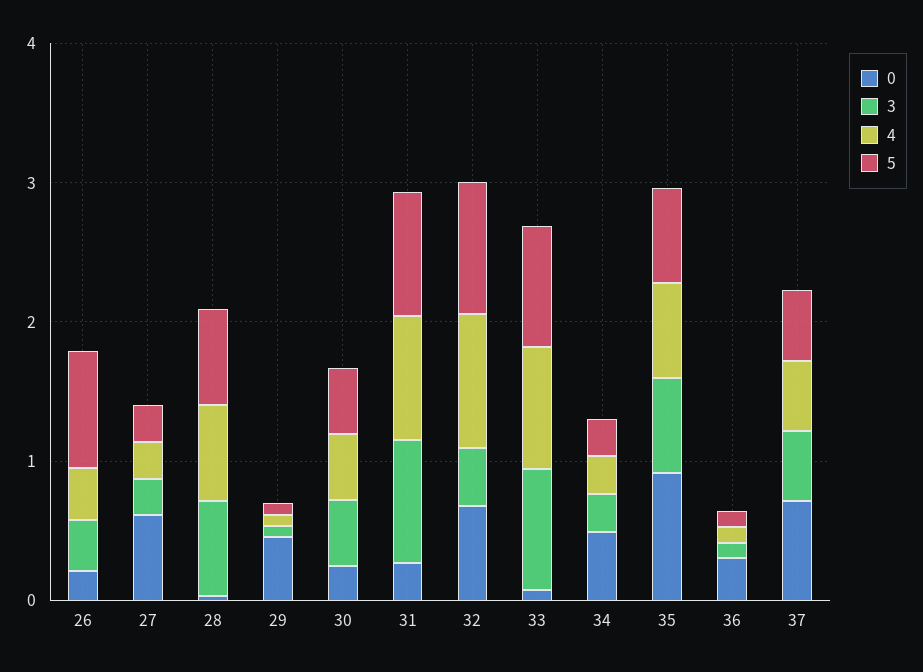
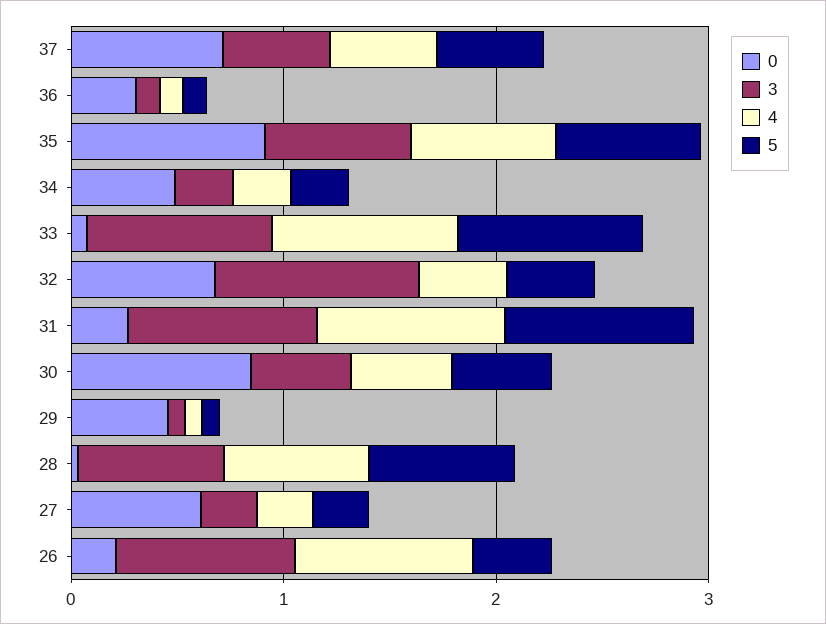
  {
    "0": {
      "26": 0.2,
      "27": 0.6,
      "28": 0,
      "29": 0.4,
-     "30": 0.2,
+     "30": 0.8,
      "31": 0.2,
      "32": 0.6,
      "33": 0,
      "34": 0.4,
      "35": 1,
      "36": 0.4,
      "37": 0.8
    },
    "3": {
-     "26": 0.4,
+     "26": 0.8,
      "27": 0.2,
      "28": 0.6,
      "29": 0,
      "30": 0.4,
      "31": 0.8,
-     "32": 0.4,
+     "32": 1,
      "33": 0.8,
      "34": 0.2,
      "35": 0.6,
      "36": 0.2,
      "37": 0.6
    },
    "4": {
-     "26": 0.4,
+     "26": 0.8,
      "27": 0.2,
      "28": 0.6,
      "29": 0,
      "30": 0.4,
      "31": 0.8,
-     "32": 1,
+     "32": 0.4,
      "33": 0.8,
      "34": 0.2,
      "35": 0.6,
      "36": 0.2,
      "37": 0.6
    },
    "5": {
-     "26": 0.8,
+     "26": 0.4,
      "27": 0.2,
      "28": 0.6,
      "29": 0,
      "30": 0.4,
      "31": 0.8,
-     "32": 1,
+     "32": 0.4,
      "33": 0.8,
      "34": 0.2,
      "35": 0.6,
      "36": 0.2,
      "37": 0.6
    }
  }

